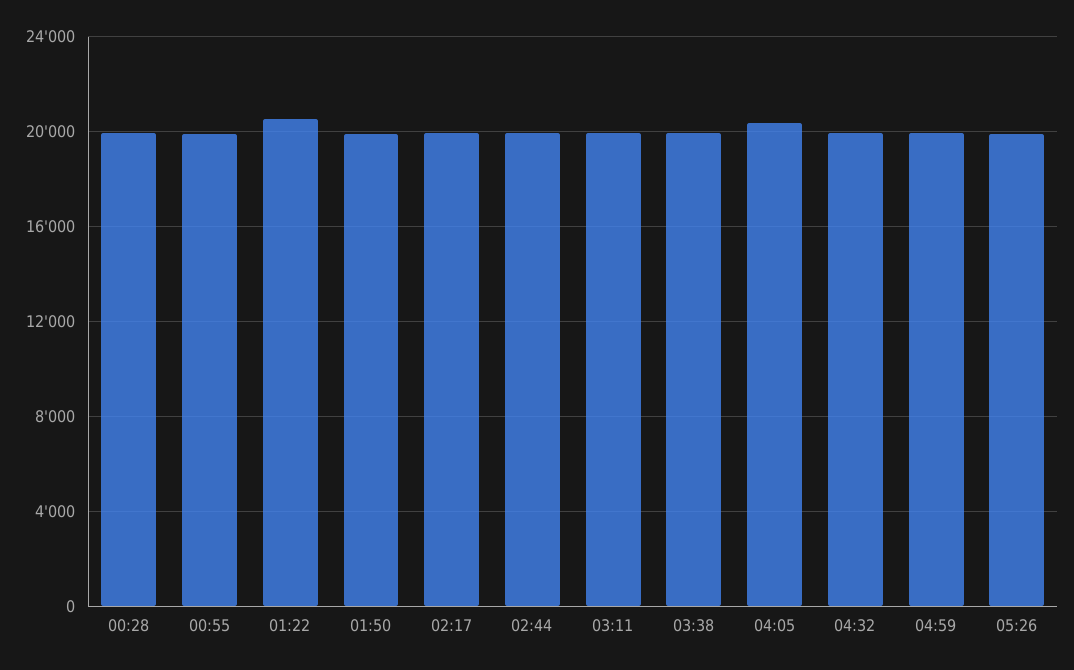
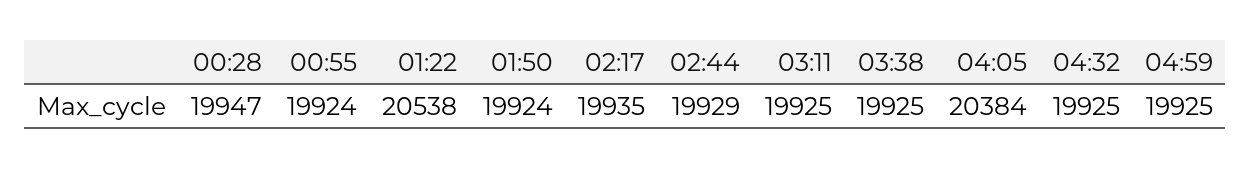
  {
    "00:28": 19947,
    "00:55": 19924,
    "01:22": 20538,
    "01:50": 19924,
    "02:17": 19935,
    "02:44": 19929,
    "03:11": 19925,
    "03:38": 19925,
    "04:05": 20384,
    "04:32": 19925,
-   "04:59": 19925,
+   "04:59": 19925
-   "05:26": 20000
  }

